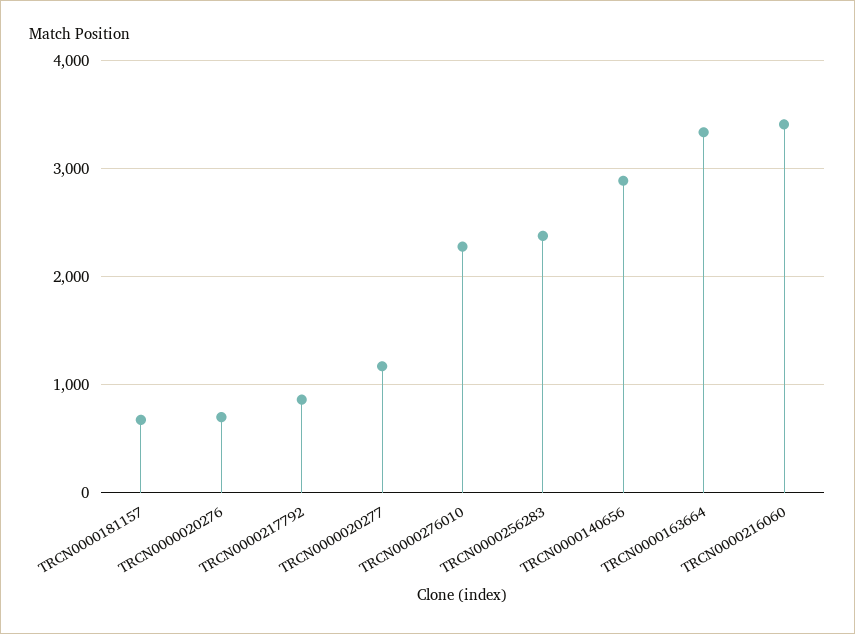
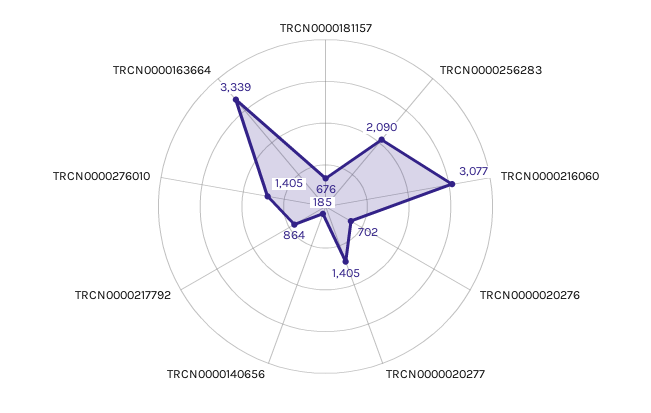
  {
    "TRCN0000181157": 676,
    "TRCN0000020276": 702,
    "TRCN0000217792": 864,
-   "TRCN0000020277": 1200,
+   "TRCN0000020277": 1405,
-   "TRCN0000276010": 2300,
+   "TRCN0000276010": 1405,
-   "TRCN0000256283": 2400,
+   "TRCN0000256283": 2090,
-   "TRCN0000140656": 2900,
+   "TRCN0000140656": 185,
    "TRCN0000163664": 3339,
-   "TRCN0000216060": 3400
+   "TRCN0000216060": 3077
  }

